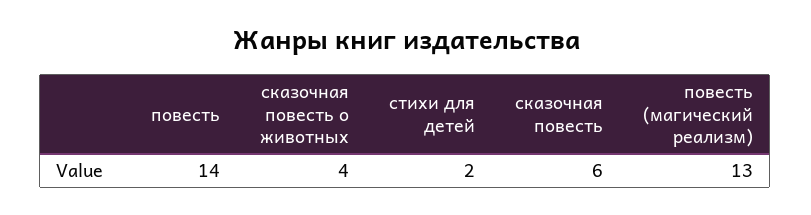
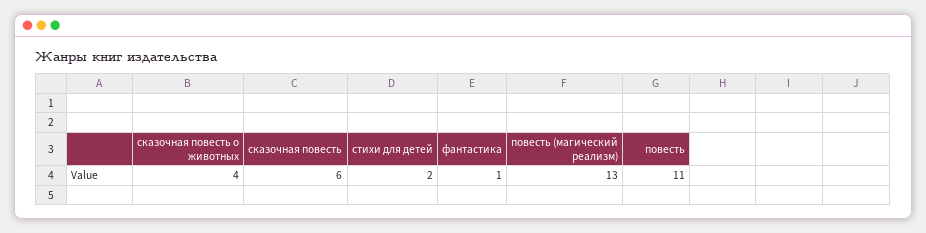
  {
-   "повесть": 14,
+   "повесть": 11,
    "сказочная повесть о животных": 4,
    "стихи для детей": 2,
    "сказочная повесть": 6,
-   "повесть (магический реализм)": 13
+   "повесть (магический реализм)": 13,
+   "фантастика": 1
  }

